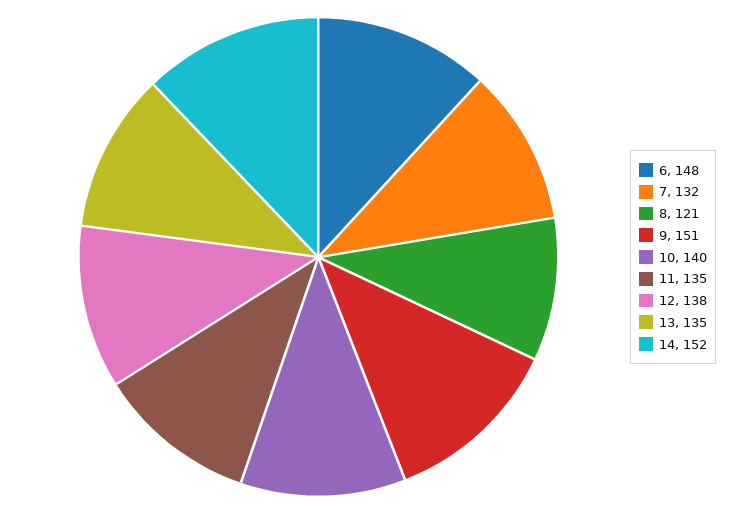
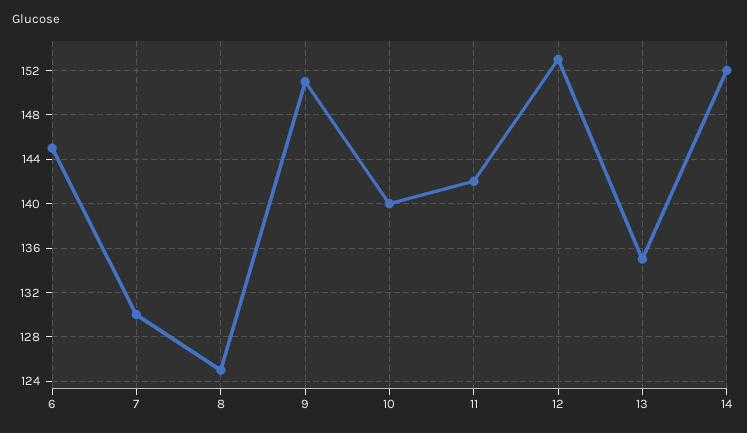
  {
-   "6": 148,
+   "6": 145,
-   "7": 132,
+   "7": 130,
-   "8": 121,
+   "8": 125,
    "9": 151,
    "10": 140,
-   "11": 135,
+   "11": 142,
-   "12": 138,
+   "12": 153,
    "13": 135,
    "14": 152
  }

